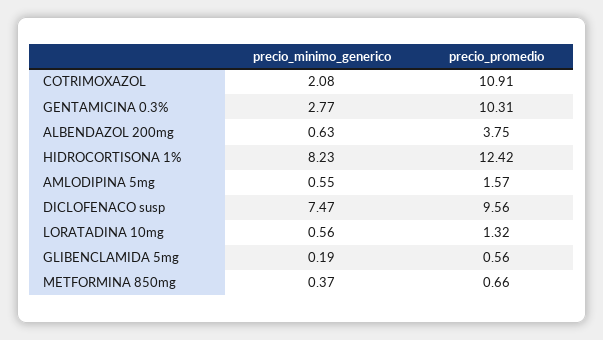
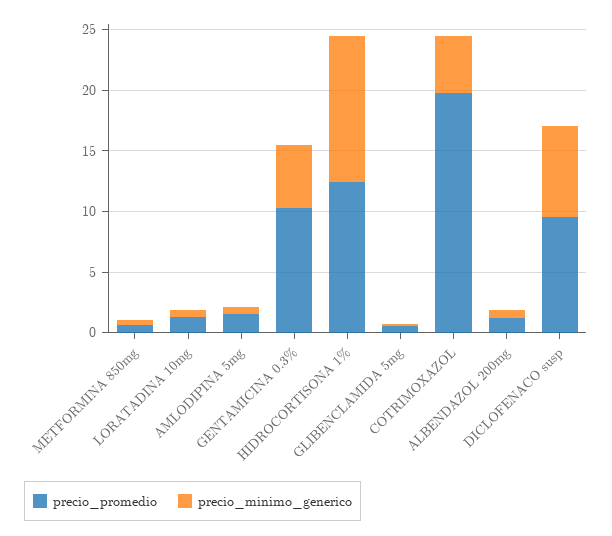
  {
    "precio_minimo_generico": {
-     "COTRIMOXAZOL": 2.08,
+     "COTRIMOXAZOL": 5,
-     "GENTAMICINA 0.3%": 2.77,
+     "GENTAMICINA 0.3%": 5,
      "ALBENDAZOL 200mg": 0.63,
-     "HIDROCORTISONA 1%": 8.23,
+     "HIDROCORTISONA 1%": 12,
      "AMLODIPINA 5mg": 0.55,
      "DICLOFENACO susp": 7.47,
      "LORATADINA 10mg": 0.56,
      "GLIBENCLAMIDA 5mg": 0.19,
      "METFORMINA 850mg": 0.37
    },
    "precio_promedio": {
-     "COTRIMOXAZOL": 10.91,
+     "COTRIMOXAZOL": 20,
      "GENTAMICINA 0.3%": 10.31,
-     "ALBENDAZOL 200mg": 3.75,
+     "ALBENDAZOL 200mg": 1,
      "HIDROCORTISONA 1%": 12.42,
      "AMLODIPINA 5mg": 1.57,
      "DICLOFENACO susp": 9.56,
      "LORATADINA 10mg": 1.32,
      "GLIBENCLAMIDA 5mg": 0.56,
      "METFORMINA 850mg": 0.66
    }
  }

